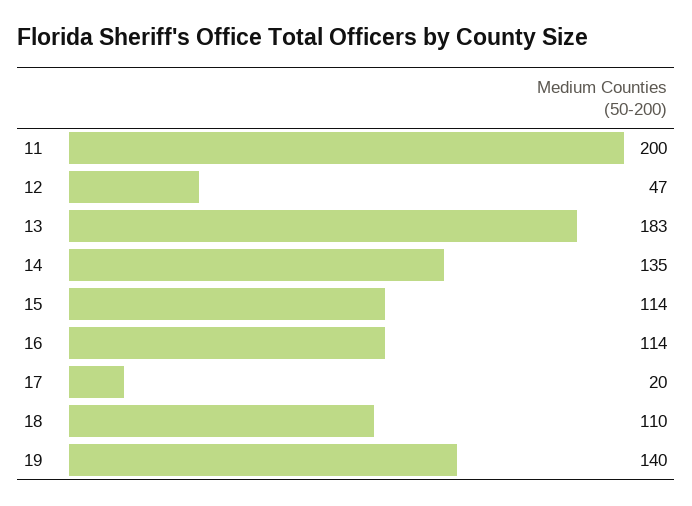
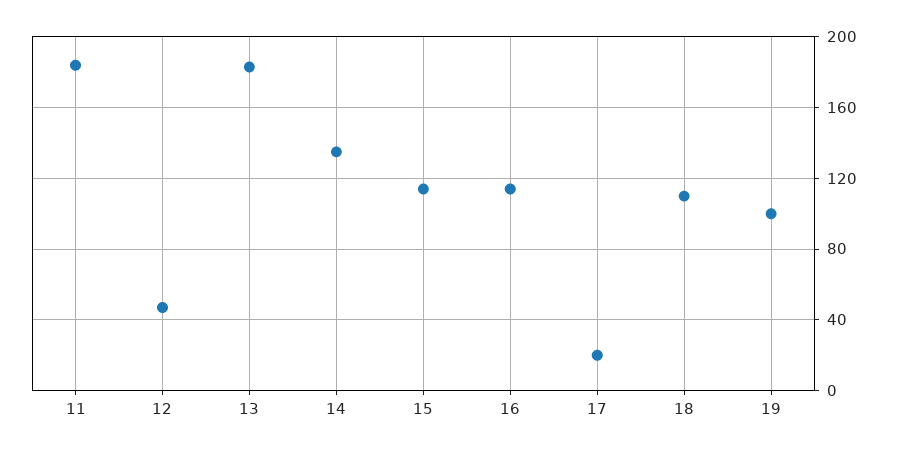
  {
-   "11": 200,
+   "11": 185,
    "12": 47,
    "13": 183,
    "14": 135,
    "15": 114,
    "16": 114,
    "17": 20,
    "18": 110,
-   "19": 140
+   "19": 100
  }

